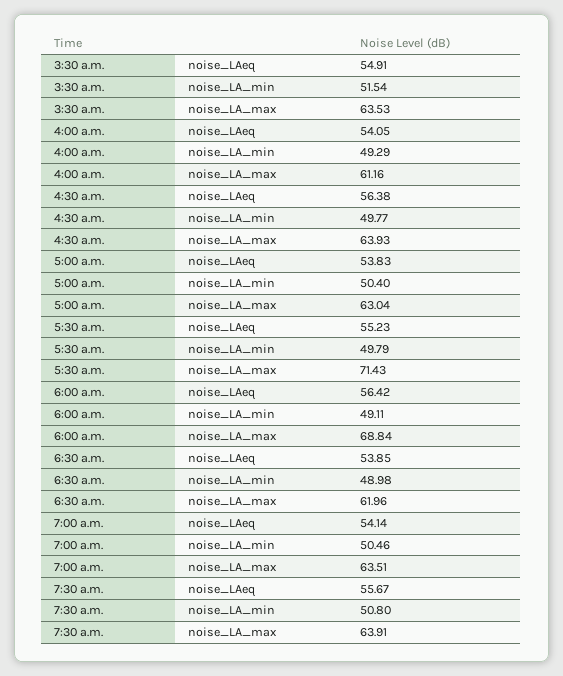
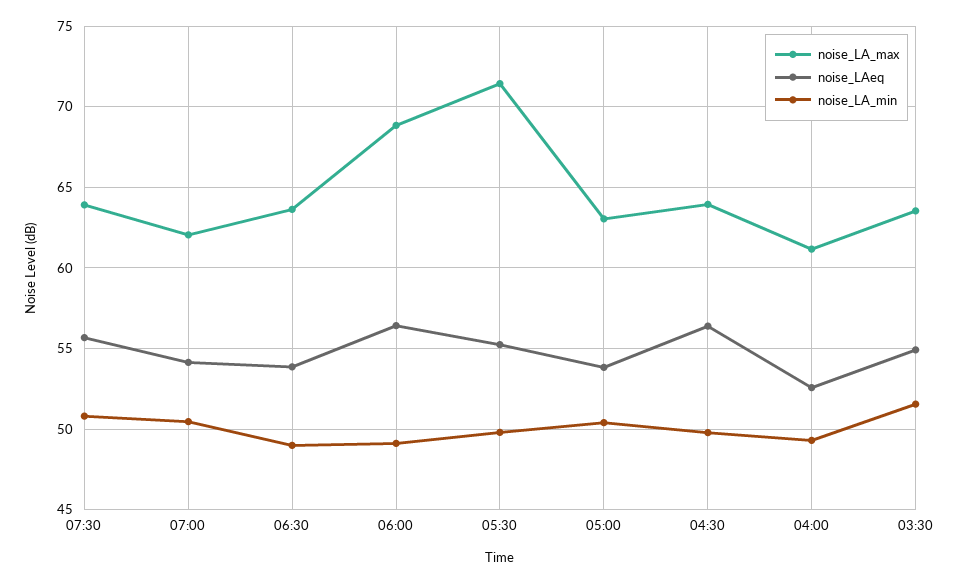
  {
    "noise_LAeq": {
      "3:30 a.m.": 54.91,
-     "4:00 a.m.": 54.05,
+     "4:00 a.m.": 52.5,
      "4:30 a.m.": 56.38,
      "5:00 a.m.": 53.83,
      "5:30 a.m.": 55.23,
      "6:00 a.m.": 56.42,
      "6:30 a.m.": 53.85,
      "7:00 a.m.": 54.14,
      "7:30 a.m.": 55.67
    },
    "noise_LA_min": {
      "3:30 a.m.": 51.54,
      "4:00 a.m.": 49.29,
      "4:30 a.m.": 49.77,
      "5:00 a.m.": 50.4,
      "5:30 a.m.": 49.79,
      "6:00 a.m.": 49.11,
      "6:30 a.m.": 48.98,
      "7:00 a.m.": 50.46,
      "7:30 a.m.": 50.8
    },
    "noise_LA_max": {
      "3:30 a.m.": 63.53,
      "4:00 a.m.": 61.16,
      "4:30 a.m.": 63.93,
      "5:00 a.m.": 63.04,
      "5:30 a.m.": 71.43,
      "6:00 a.m.": 68.84,
-     "6:30 a.m.": 61.96,
+     "6:30 a.m.": 63.5,
-     "7:00 a.m.": 63.51,
+     "7:00 a.m.": 62,
      "7:30 a.m.": 63.91
    }
  }

